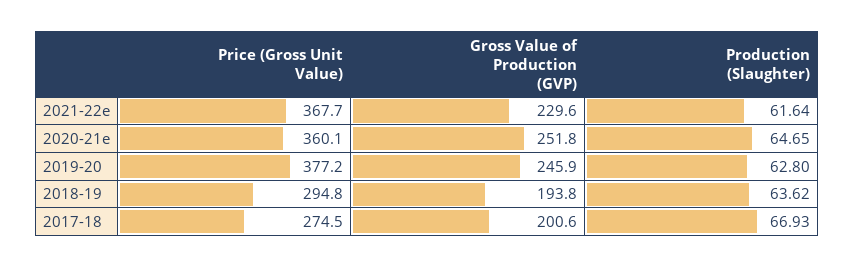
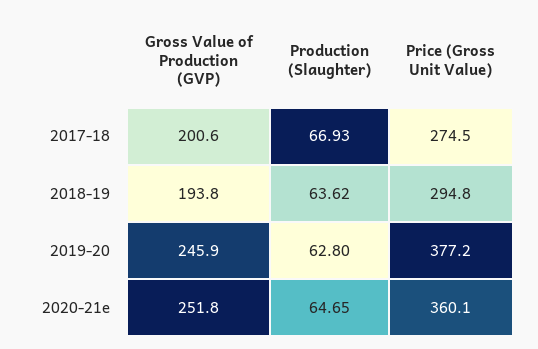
  {
    "Price (Gross Unit Value)": {
-     "2021-22e": 367.7,
      "2020-21e": 360.1,
      "2019-20": 377.2,
      "2018-19": 294.8,
      "2017-18": 274.5
    },
    "Gross Value of Production (GVP)": {
-     "2021-22e": 229.6,
      "2020-21e": 251.8,
      "2019-20": 245.9,
      "2018-19": 193.8,
      "2017-18": 200.6
    },
    "Production (Slaughter)": {
-     "2021-22e": 61.64,
      "2020-21e": 64.65,
      "2019-20": 62.8,
      "2018-19": 63.62,
      "2017-18": 66.93
    }
  }

